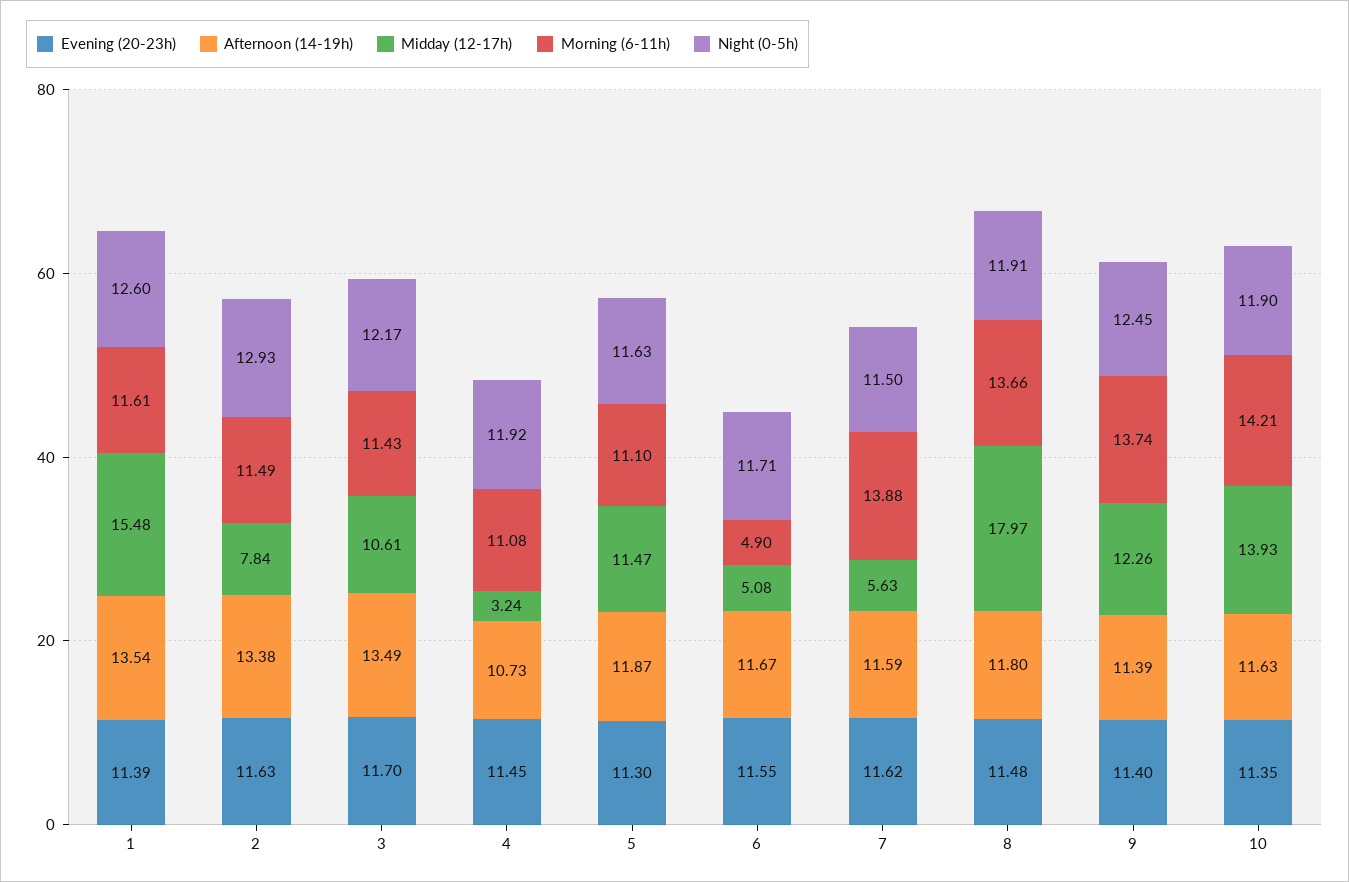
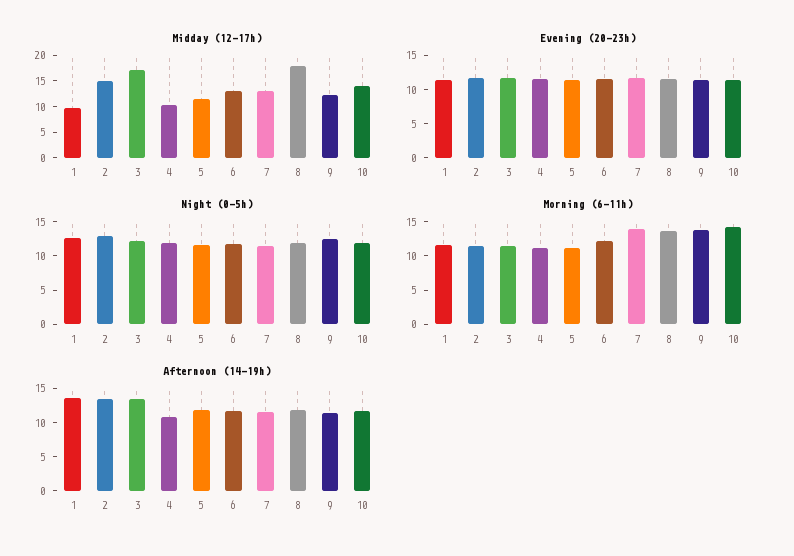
  {
    "Evening (20-23h)": {
      "1": 11.39,
      "2": 11.63,
      "3": 11.7,
      "4": 11.45,
      "5": 11.3,
      "6": 11.55,
      "7": 11.62,
      "8": 11.48,
      "9": 11.4,
      "10": 11.35
    },
    "Afternoon (14-19h)": {
      "1": 13.54,
      "2": 13.38,
      "3": 13.49,
      "4": 10.73,
      "5": 11.87,
      "6": 11.67,
      "7": 11.59,
      "8": 11.8,
      "9": 11.39,
      "10": 11.63
    },
    "Midday (12-17h)": {
-     "1": 15.48,
+     "1": 10,
-     "2": 7.84,
+     "2": 15,
-     "3": 10.61,
+     "3": 17.5,
-     "4": 3.24,
+     "4": 10,
      "5": 11.47,
-     "6": 5.08,
+     "6": 12.5,
-     "7": 5.63,
+     "7": 12.5,
      "8": 17.97,
      "9": 12.26,
      "10": 13.93
    },
    "Morning (6-11h)": {
      "1": 11.61,
      "2": 11.49,
      "3": 11.43,
      "4": 11.08,
      "5": 11.1,
-     "6": 4.9,
+     "6": 12.5,
      "7": 13.88,
      "8": 13.66,
      "9": 13.74,
      "10": 14.21
    },
    "Night (0-5h)": {
      "1": 12.6,
      "2": 12.93,
      "3": 12.17,
      "4": 11.92,
      "5": 11.63,
      "6": 11.71,
      "7": 11.5,
      "8": 11.91,
      "9": 12.45,
      "10": 11.9
    }
  }

